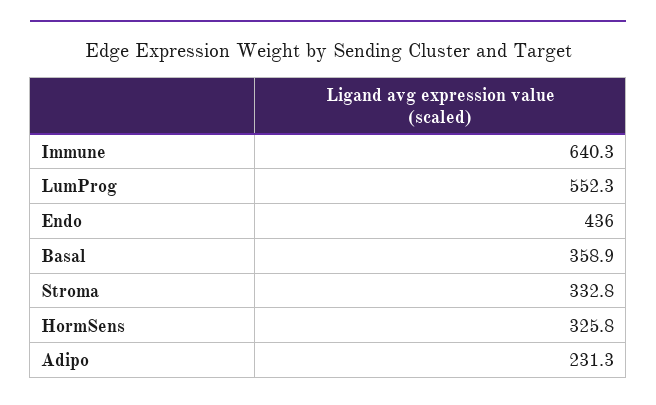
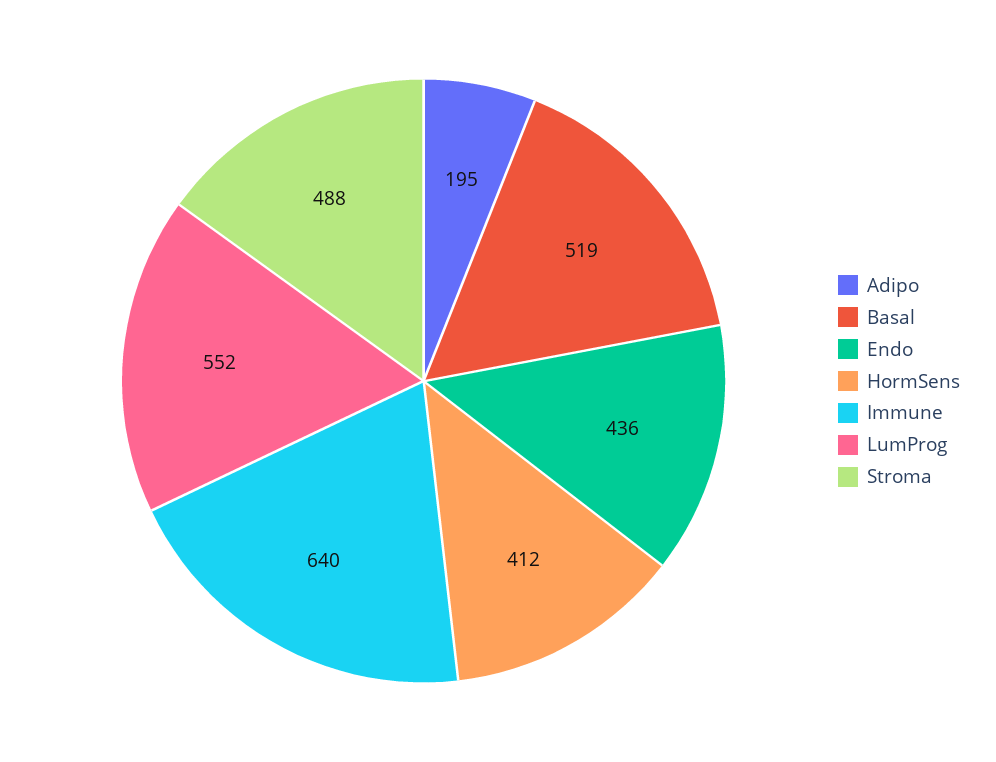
  {
    "Immune": 640.3,
    "LumProg": 552.3,
    "Endo": 436,
-   "Basal": 358.9,
+   "Basal": 519,
-   "Stroma": 332.8,
+   "Stroma": 488,
-   "HormSens": 325.8,
+   "HormSens": 412,
-   "Adipo": 231.3
+   "Adipo": 195
  }

